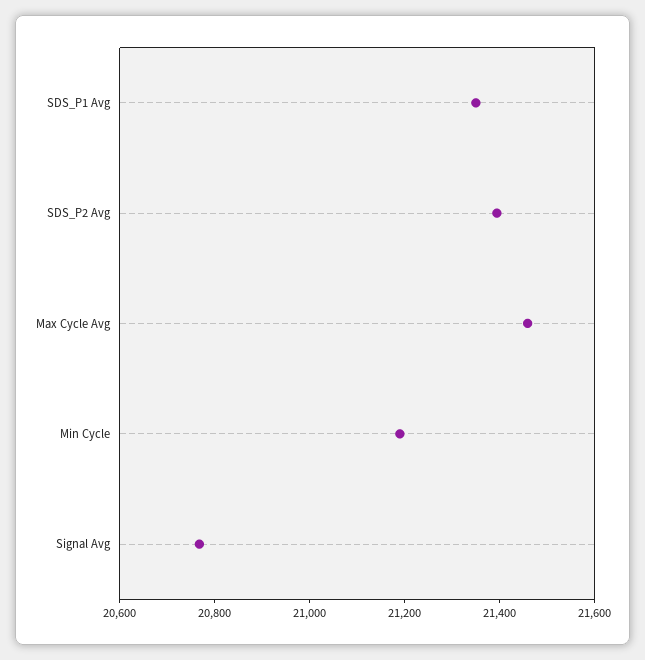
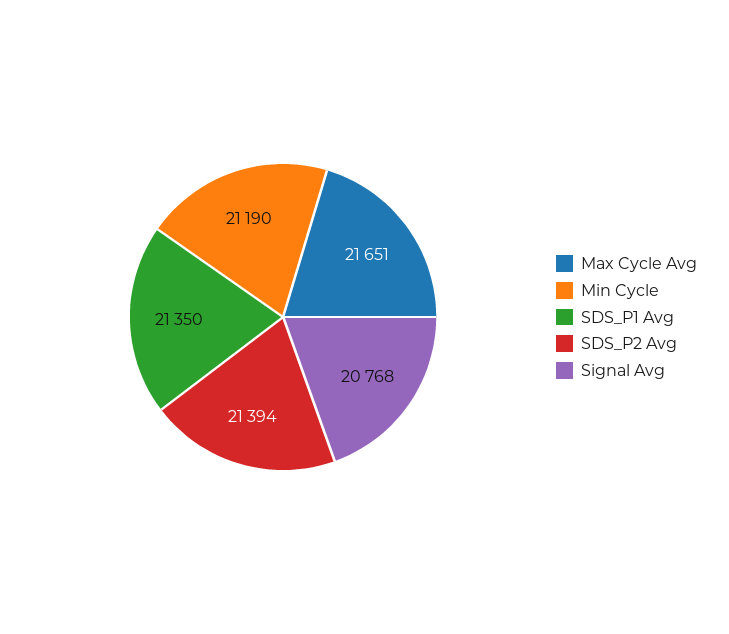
  {
    "SDS_P1 Avg": 21350,
    "SDS_P2 Avg": 21394,
-   "Max Cycle Avg": 21450,
+   "Max Cycle Avg": 21651,
    "Min Cycle": 21190,
    "Signal Avg": 20768
  }

